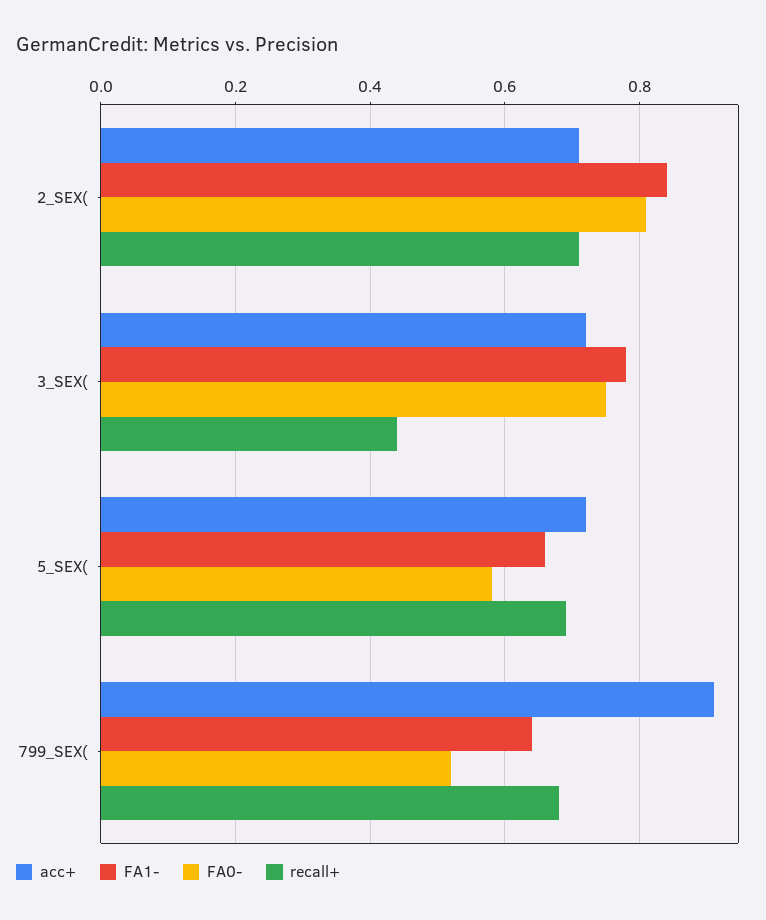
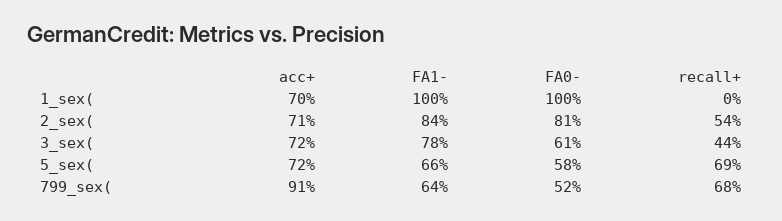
  {
    "acc+": {
      "2_SEX(": 0.71,
      "3_SEX(": 0.72,
      "5_SEX(": 0.72,
-     "799_SEX(": 0.91
+     "799_SEX(": 0.91,
+     "1_sex(": 0.7
    },
    "FA1-": {
      "2_SEX(": 0.84,
      "3_SEX(": 0.78,
      "5_SEX(": 0.66,
-     "799_SEX(": 0.64
+     "799_SEX(": 0.64,
+     "1_sex(": 1
    },
    "FA0-": {
      "2_SEX(": 0.81,
-     "3_SEX(": 0.75,
+     "3_SEX(": 0.61,
      "5_SEX(": 0.58,
-     "799_SEX(": 0.52
+     "799_SEX(": 0.52,
+     "1_sex(": 1
    },
    "recall+": {
-     "2_SEX(": 0.7,
+     "2_SEX(": 0.54,
      "3_SEX(": 0.44,
      "5_SEX(": 0.69,
-     "799_SEX(": 0.68
+     "799_SEX(": 0.68,
+     "1_sex(": 0
    }
  }

